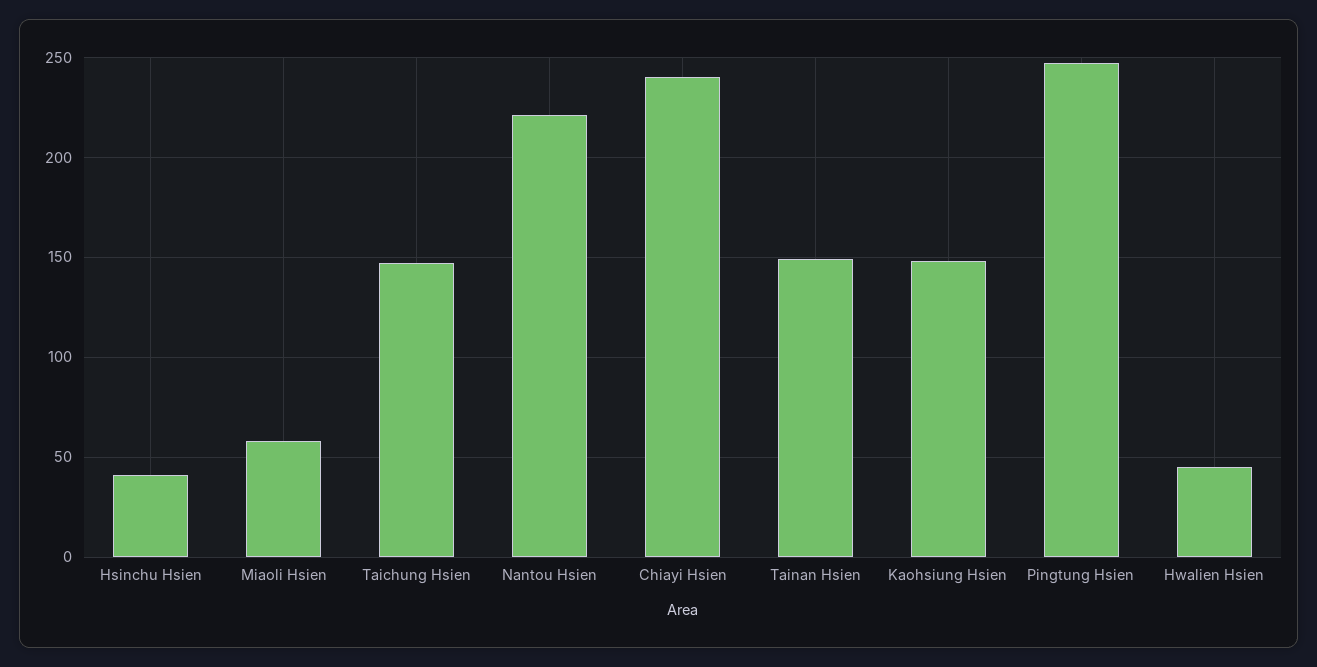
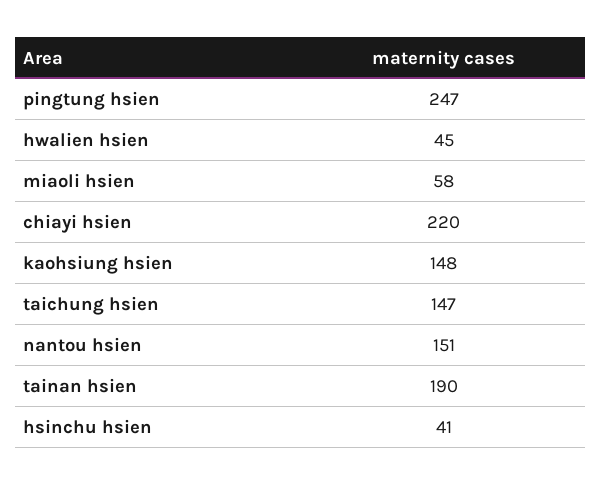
  {
    "Hsinchu Hsien": 41,
    "Miaoli Hsien": 58,
    "Taichung Hsien": 147,
-   "Nantou Hsien": 220,
+   "Nantou Hsien": 151,
-   "Chiayi Hsien": 240,
+   "Chiayi Hsien": 220,
-   "Tainan Hsien": 150,
+   "Tainan Hsien": 190,
    "Kaohsiung Hsien": 148,
    "Pingtung Hsien": 247,
    "Hwalien Hsien": 45
  }

